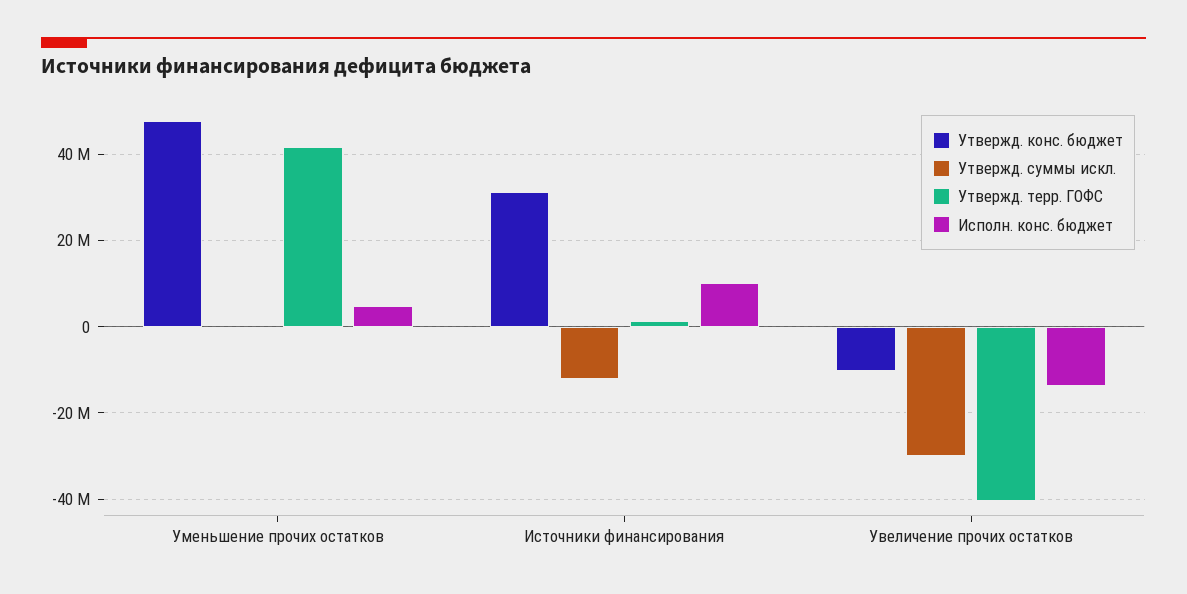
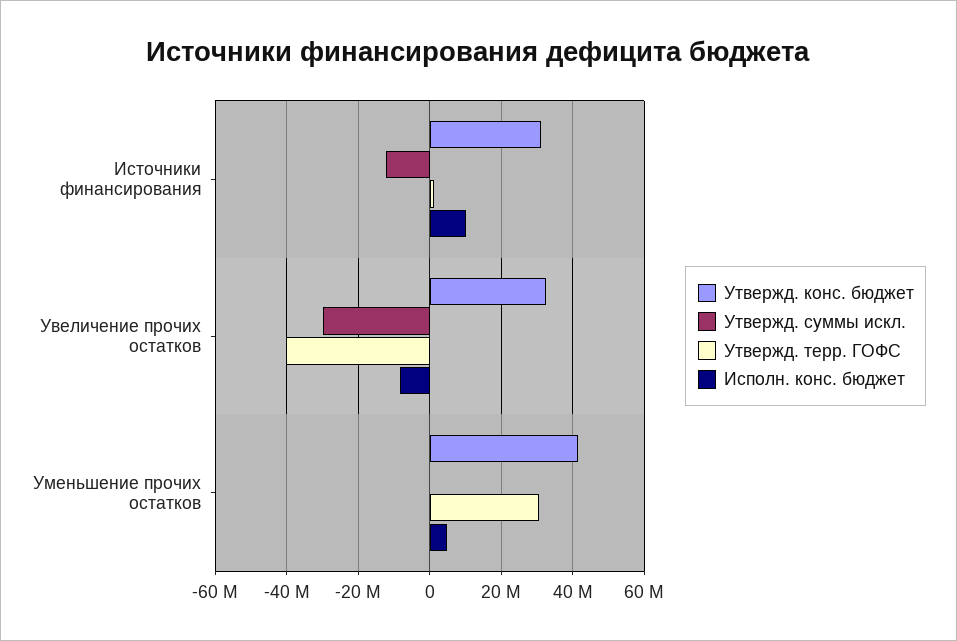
  {
    "Утвержд. конс. бюджет": {
-     "Уменьшение прочих остатков": 48000000,
+     "Уменьшение прочих остатков": 42000000,
      "Источники финансирования": 32000000,
-     "Увеличение прочих остатков": -10000000
+     "Увеличение прочих остатков": 32000000
    },
    "Утвержд. суммы искл.": {
      "Уменьшение прочих остатков": 0,
      "Источники финансирования": -12000000,
      "Увеличение прочих остатков": -30000000
    },
    "Утвержд. терр. ГОФС": {
-     "Уменьшение прочих остатков": 42000000,
+     "Уменьшение прочих остатков": 30000000,
      "Источники финансирования": 2000000,
      "Увеличение прочих остатков": -40000000
    },
    "Исполн. конс. бюджет": {
      "Уменьшение прочих остатков": 4000000,
      "Источники финансирования": 10000000,
-     "Увеличение прочих остатков": -14000000
+     "Увеличение прочих остатков": -8000000
    }
  }

